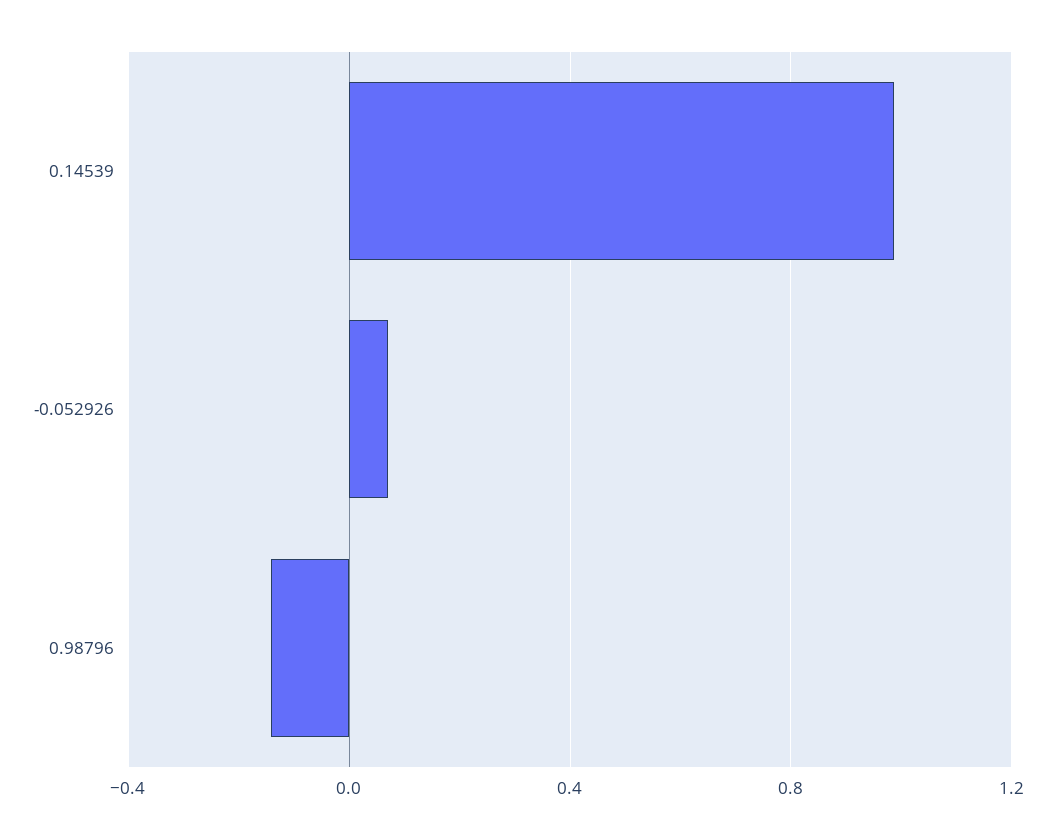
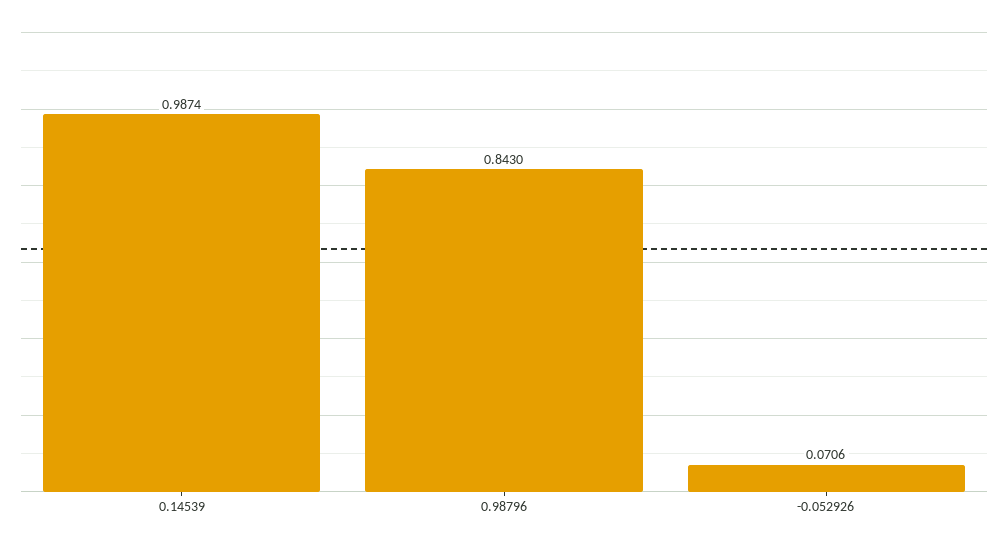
  {
    "0.14539": 0.9874,
    "-0.052926": 0.0706,
-   "0.98796": -0.15
+   "0.98796": 0.843
  }

